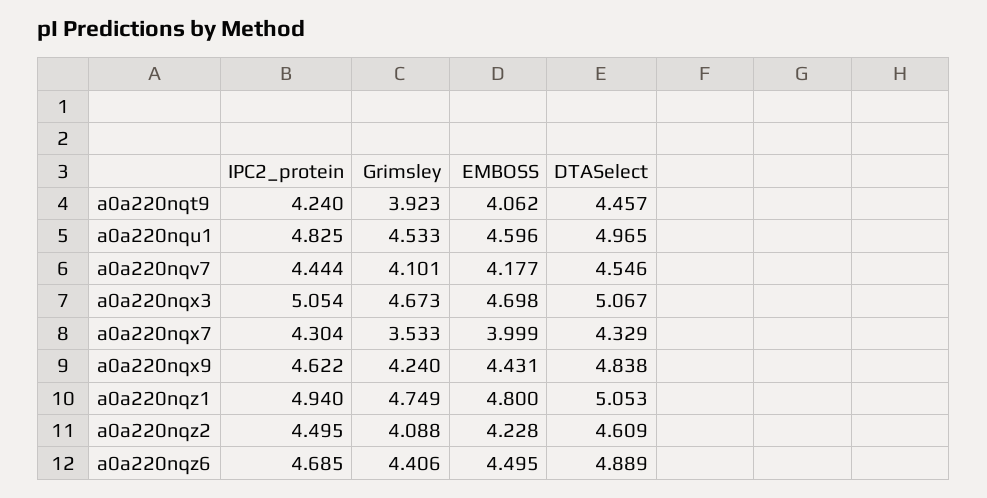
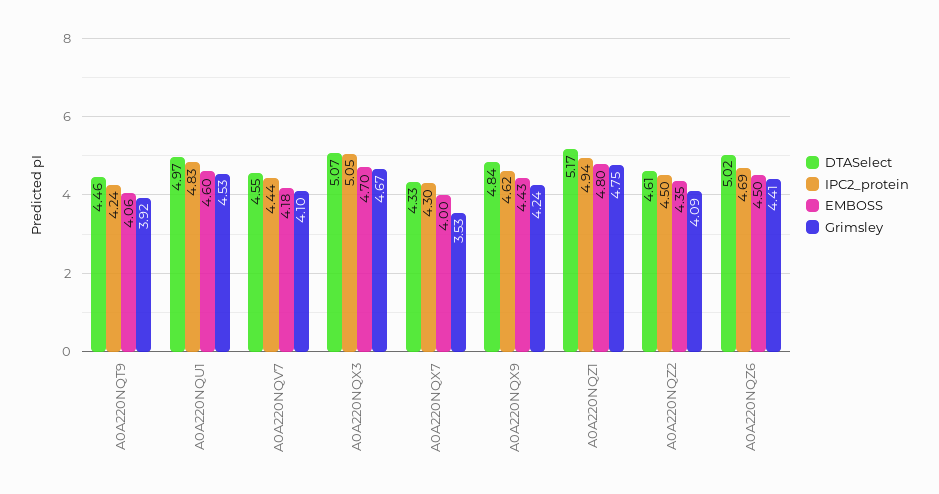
  {
    "IPC2_protein": {
      "a0a220nqt9": 4.24,
      "a0a220nqu1": 4.825,
      "a0a220nqv7": 4.444,
      "a0a220nqx3": 5.054,
      "a0a220nqx7": 4.304,
      "a0a220nqx9": 4.622,
      "a0a220nqz1": 4.94,
      "a0a220nqz2": 4.495,
      "a0a220nqz6": 4.685
    },
    "Grimsley": {
      "a0a220nqt9": 3.923,
      "a0a220nqu1": 4.533,
      "a0a220nqv7": 4.101,
      "a0a220nqx3": 4.673,
      "a0a220nqx7": 3.533,
      "a0a220nqx9": 4.24,
      "a0a220nqz1": 4.749,
      "a0a220nqz2": 4.088,
      "a0a220nqz6": 4.406
    },
    "EMBOSS": {
      "a0a220nqt9": 4.062,
      "a0a220nqu1": 4.596,
      "a0a220nqv7": 4.177,
      "a0a220nqx3": 4.698,
      "a0a220nqx7": 3.999,
      "a0a220nqx9": 4.431,
      "a0a220nqz1": 4.8,
-     "a0a220nqz2": 4.228,
+     "a0a220nqz2": 4.35,
      "a0a220nqz6": 4.495
    },
    "DTASelect": {
      "a0a220nqt9": 4.457,
      "a0a220nqu1": 4.965,
      "a0a220nqv7": 4.546,
      "a0a220nqx3": 5.067,
      "a0a220nqx7": 4.329,
      "a0a220nqx9": 4.838,
-     "a0a220nqz1": 5.053,
+     "a0a220nqz1": 5.17,
      "a0a220nqz2": 4.609,
-     "a0a220nqz6": 4.889
+     "a0a220nqz6": 5.02
    }
  }

